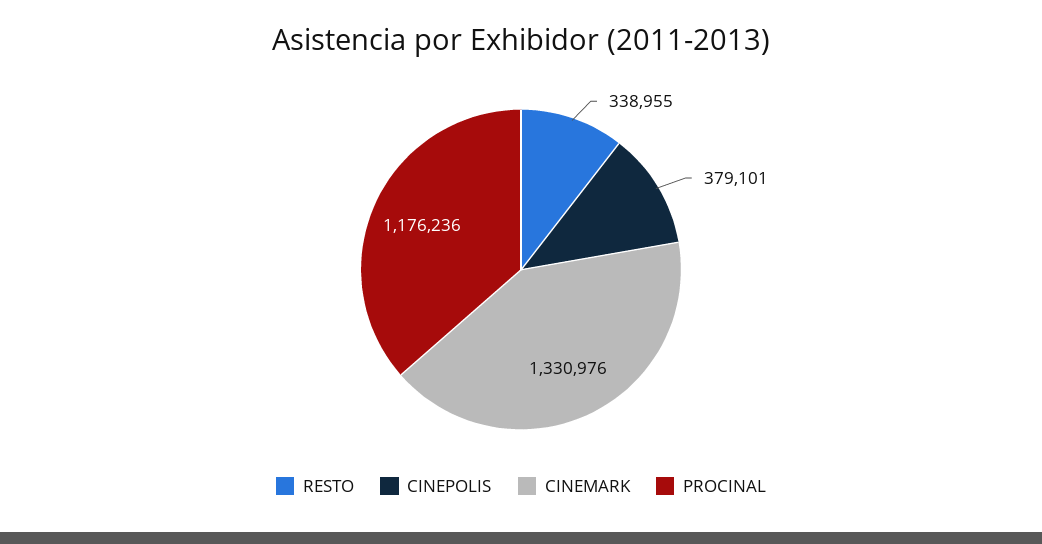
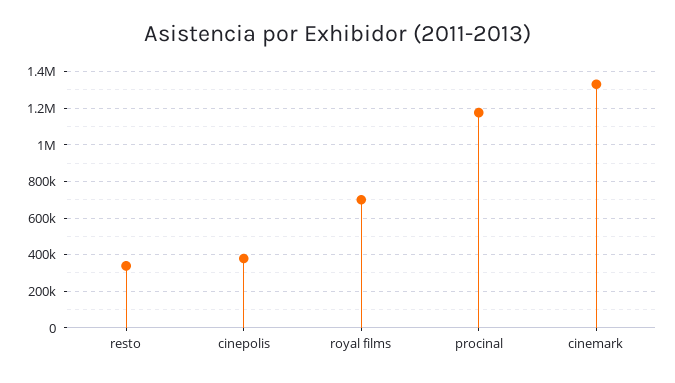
  {
    "RESTO": 338955,
    "CINEPOLIS": 379101,
    "CINEMARK": 1330976,
-   "PROCINAL": 1176236
+   "PROCINAL": 1176236,
+   "royal films": 700000
  }

